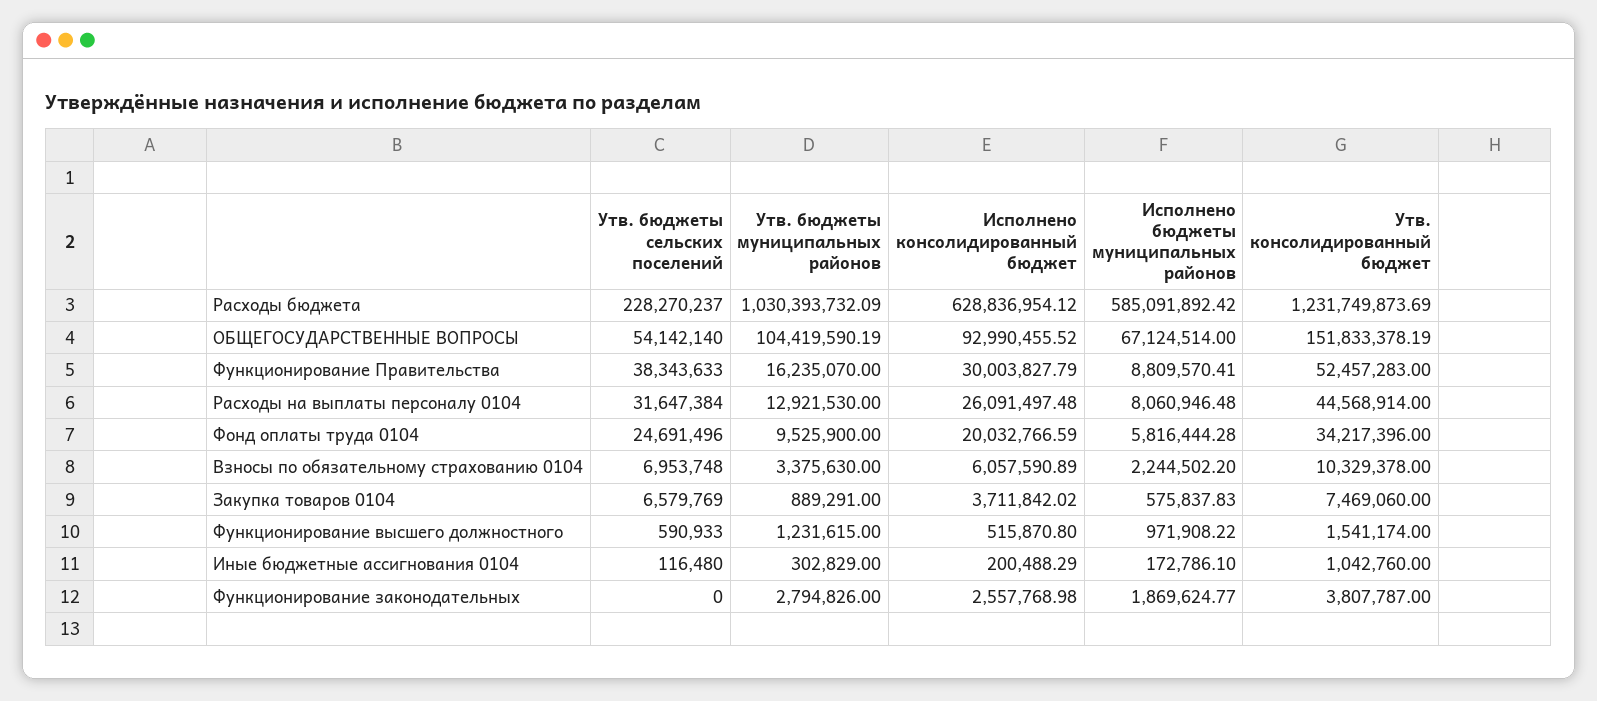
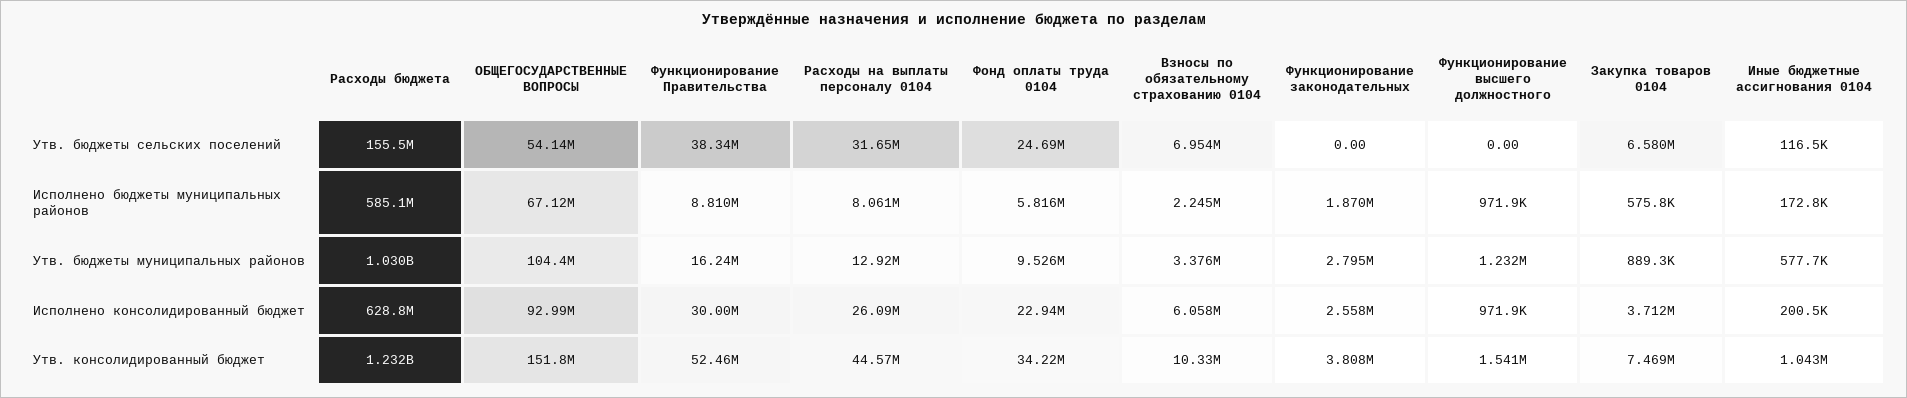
  {
    "Утв. бюджеты сельских поселений": {
-     "Расходы бюджета": 228270237,
+     "Расходы бюджета": 155500000,
      "ОБЩЕГОСУДАРСТВЕННЫЕ ВОПРОСЫ": 54142140,
      "Функционирование Правительства": 38343633,
      "Расходы на выплаты персоналу 0104": 31647384,
      "Фонд оплаты труда 0104": 24691496,
      "Взносы по обязательному страхованию 0104": 6953748,
      "Закупка товаров 0104": 6579769,
-     "Функционирование высшего должностного": 590933,
+     "Функционирование высшего должностного": 0,
      "Иные бюджетные ассигнования 0104": 116480,
      "Функционирование законодательных": 0
    },
    "Утв. бюджеты муниципальных районов": {
      "Расходы бюджета": 1030393732.09,
      "ОБЩЕГОСУДАРСТВЕННЫЕ ВОПРОСЫ": 104419590.19,
      "Функционирование Правительства": 16235070,
      "Расходы на выплаты персоналу 0104": 12921530,
      "Фонд оплаты труда 0104": 9525900,
      "Взносы по обязательному страхованию 0104": 3375630,
      "Закупка товаров 0104": 889291,
      "Функционирование высшего должностного": 1231615,
-     "Иные бюджетные ассигнования 0104": 302829,
+     "Иные бюджетные ассигнования 0104": 577700,
      "Функционирование законодательных": 2794826
    },
    "Исполнено консолидированный бюджет": {
      "Расходы бюджета": 628836954.12,
      "ОБЩЕГОСУДАРСТВЕННЫЕ ВОПРОСЫ": 92990455.52,
      "Функционирование Правительства": 30003827.79,
      "Расходы на выплаты персоналу 0104": 26091497.48,
-     "Фонд оплаты труда 0104": 20032766.59,
+     "Фонд оплаты труда 0104": 22940000,
      "Взносы по обязательному страхованию 0104": 6057590.89,
      "Закупка товаров 0104": 3711842.02,
-     "Функционирование высшего должностного": 515870.8,
+     "Функционирование высшего должностного": 971900,
      "Иные бюджетные ассигнования 0104": 200488.29,
      "Функционирование законодательных": 2557768.98
    },
    "Исполнено бюджеты муниципальных районов": {
      "Расходы бюджета": 585091892.42,
      "ОБЩЕГОСУДАРСТВЕННЫЕ ВОПРОСЫ": 67124514,
      "Функционирование Правительства": 8809570.41,
      "Расходы на выплаты персоналу 0104": 8060946.48,
      "Фонд оплаты труда 0104": 5816444.28,
      "Взносы по обязательному страхованию 0104": 2244502.2,
      "Закупка товаров 0104": 575837.83,
      "Функционирование высшего должностного": 971908.22,
      "Иные бюджетные ассигнования 0104": 172786.1,
      "Функционирование законодательных": 1869624.77
    },
    "Утв. консолидированный бюджет": {
      "Расходы бюджета": 1231749873.69,
      "ОБЩЕГОСУДАРСТВЕННЫЕ ВОПРОСЫ": 151833378.19,
      "Функционирование Правительства": 52457283,
      "Расходы на выплаты персоналу 0104": 44568914,
      "Фонд оплаты труда 0104": 34217396,
      "Взносы по обязательному страхованию 0104": 10329378,
      "Закупка товаров 0104": 7469060,
      "Функционирование высшего должностного": 1541174,
      "Иные бюджетные ассигнования 0104": 1042760,
      "Функционирование законодательных": 3807787
    }
  }

